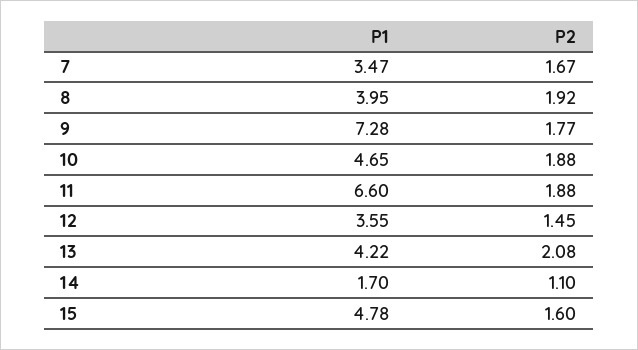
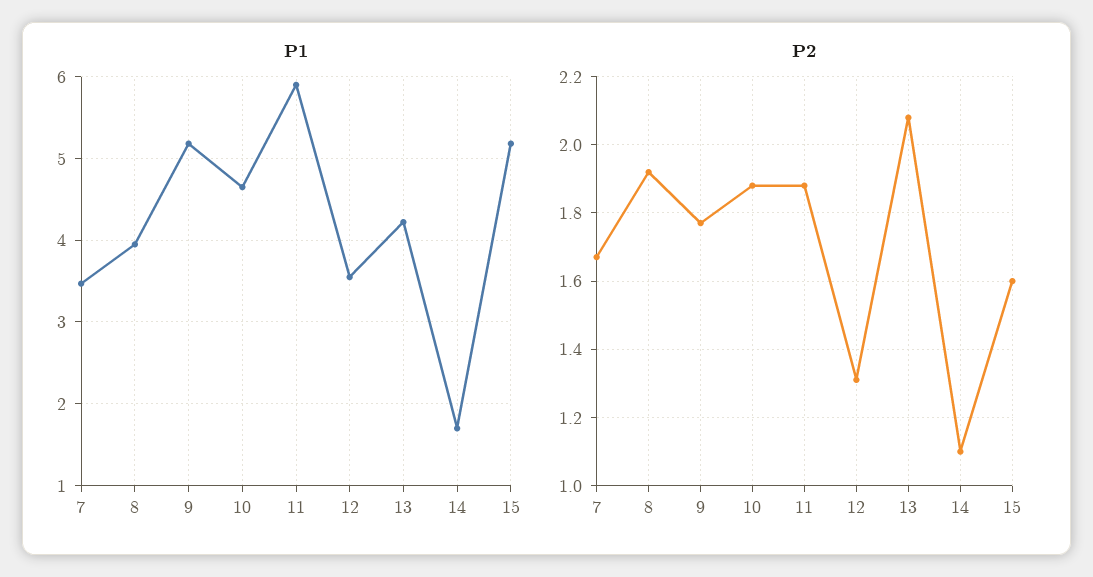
  {
    "P1": {
      "7": 3.47,
      "8": 3.95,
-     "9": 7.28,
+     "9": 5.2,
      "10": 4.65,
-     "11": 6.6,
+     "11": 5.9,
      "12": 3.55,
      "13": 4.22,
      "14": 1.7,
-     "15": 4.78
+     "15": 5.2
    },
    "P2": {
      "7": 1.67,
      "8": 1.92,
      "9": 1.77,
      "10": 1.88,
      "11": 1.88,
-     "12": 1.45,
+     "12": 1.3,
      "13": 2.08,
      "14": 1.1,
      "15": 1.6
    }
  }

